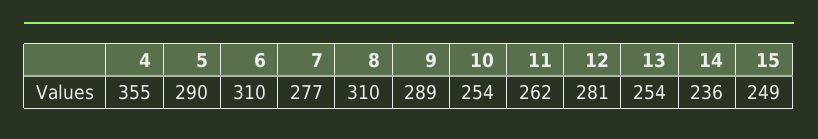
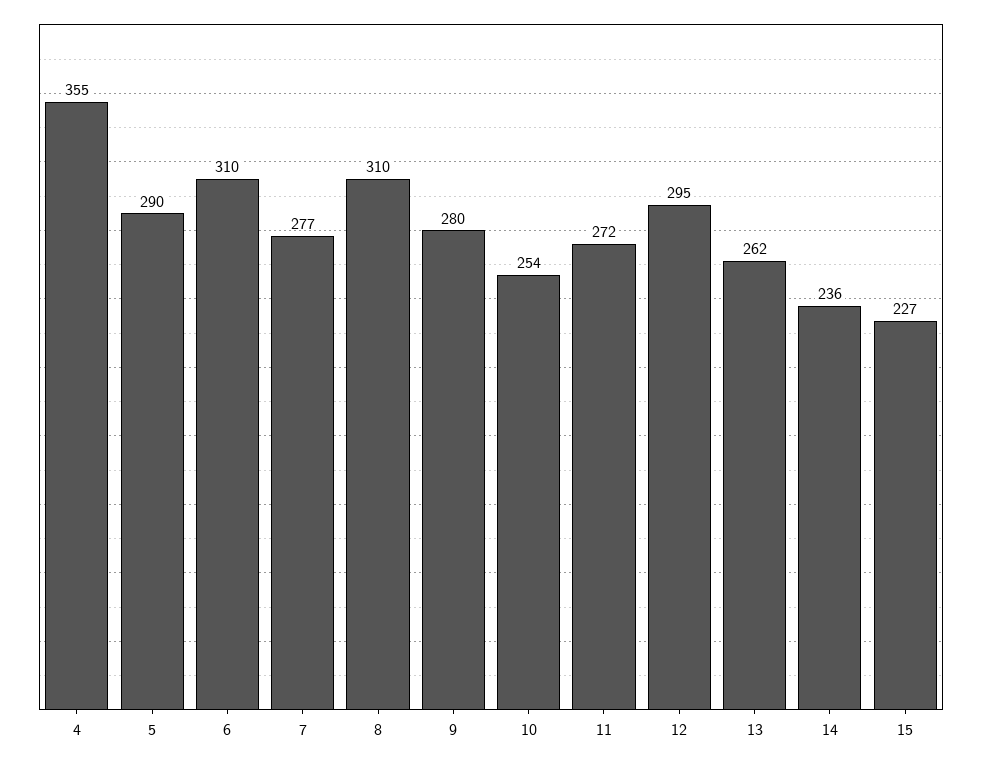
  {
    "4": 355,
    "5": 290,
    "6": 310,
    "7": 277,
    "8": 310,
-   "9": 289,
+   "9": 280,
    "10": 254,
-   "11": 262,
+   "11": 272,
-   "12": 281,
+   "12": 295,
-   "13": 254,
+   "13": 262,
    "14": 236,
-   "15": 249
+   "15": 227
  }

